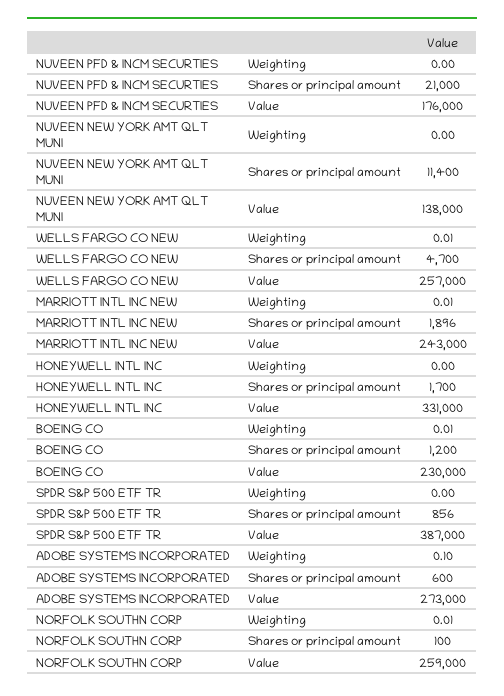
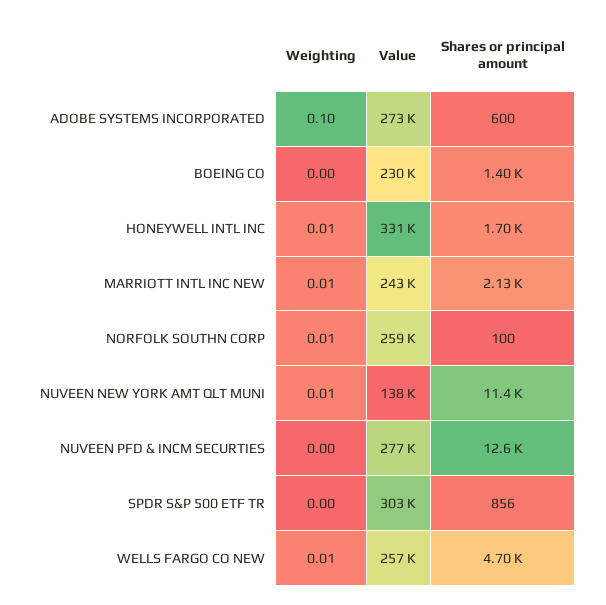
  {
    "NUVEEN PFD & INCM SECURTIES": {
      "Weighting": 0,
-     "Shares or principal amount": 21000,
+     "Shares or principal amount": 12600,
-     "Value": 176000
+     "Value": 277000
    },
    "NUVEEN NEW YORK AMT QLT MUNI": {
-     "Weighting": 0,
+     "Weighting": 0.01,
      "Shares or principal amount": 11400,
      "Value": 138000
    },
    "WELLS FARGO CO NEW": {
      "Weighting": 0.01,
      "Shares or principal amount": 4700,
      "Value": 257000
    },
    "MARRIOTT INTL INC NEW": {
      "Weighting": 0.01,
-     "Shares or principal amount": 1896,
+     "Shares or principal amount": 2130,
      "Value": 243000
    },
    "HONEYWELL INTL INC": {
-     "Weighting": 0,
+     "Weighting": 0.01,
      "Shares or principal amount": 1700,
      "Value": 331000
    },
    "BOEING CO": {
-     "Weighting": 0.01,
+     "Weighting": 0,
-     "Shares or principal amount": 1200,
+     "Shares or principal amount": 1400,
      "Value": 230000
    },
    "SPDR S&P 500 ETF TR": {
      "Weighting": 0,
      "Shares or principal amount": 856,
-     "Value": 387000
+     "Value": 303000
    },
    "ADOBE SYSTEMS INCORPORATED": {
      "Weighting": 0.1,
      "Shares or principal amount": 600,
      "Value": 273000
    },
    "NORFOLK SOUTHN CORP": {
      "Weighting": 0.01,
      "Shares or principal amount": 100,
      "Value": 259000
    }
  }

